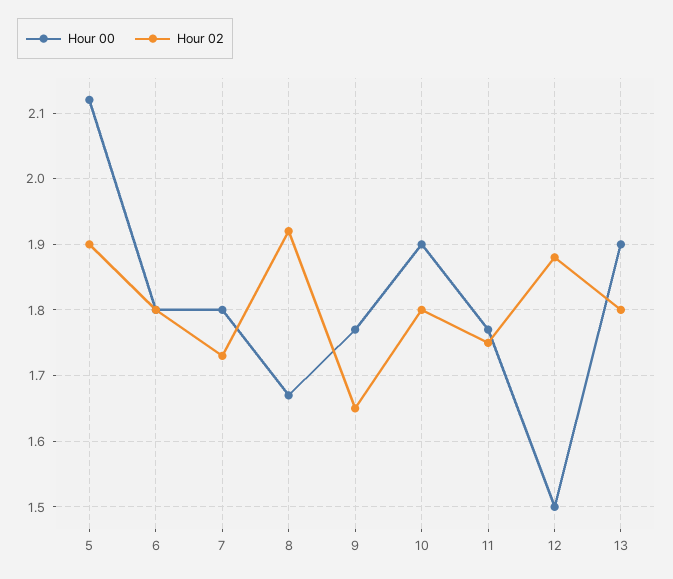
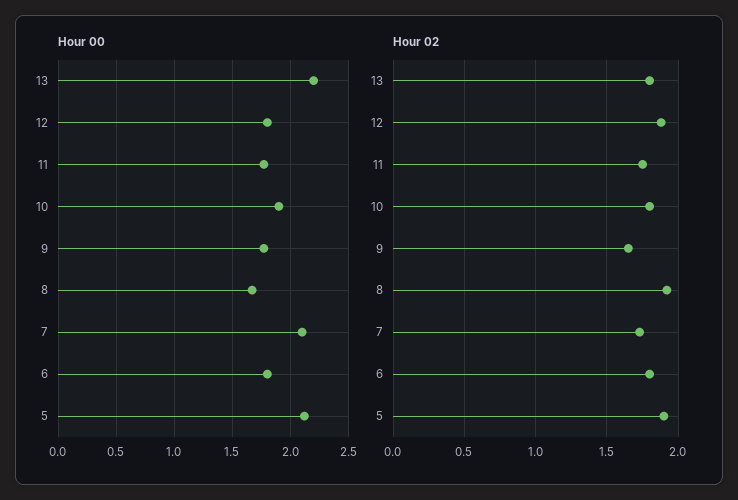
  {
    "Hour 00": {
      "5": 2.12,
      "6": 1.8,
-     "7": 1.8,
+     "7": 2.1,
      "8": 1.67,
      "9": 1.77,
      "10": 1.9,
      "11": 1.77,
-     "12": 1.5,
+     "12": 1.8,
-     "13": 1.9
+     "13": 2.2
    },
    "Hour 02": {
      "5": 1.9,
      "6": 1.8,
      "7": 1.73,
      "8": 1.92,
      "9": 1.65,
      "10": 1.8,
      "11": 1.75,
      "12": 1.88,
      "13": 1.8
    }
  }

